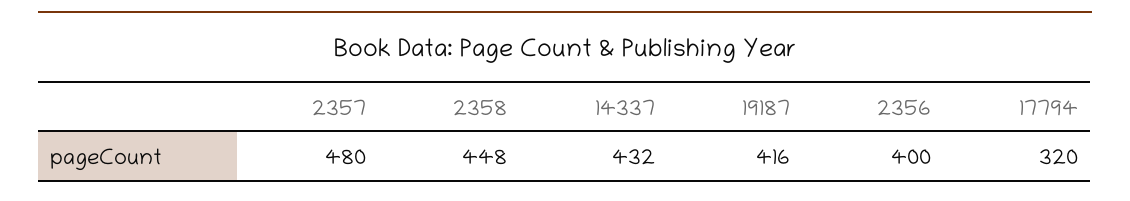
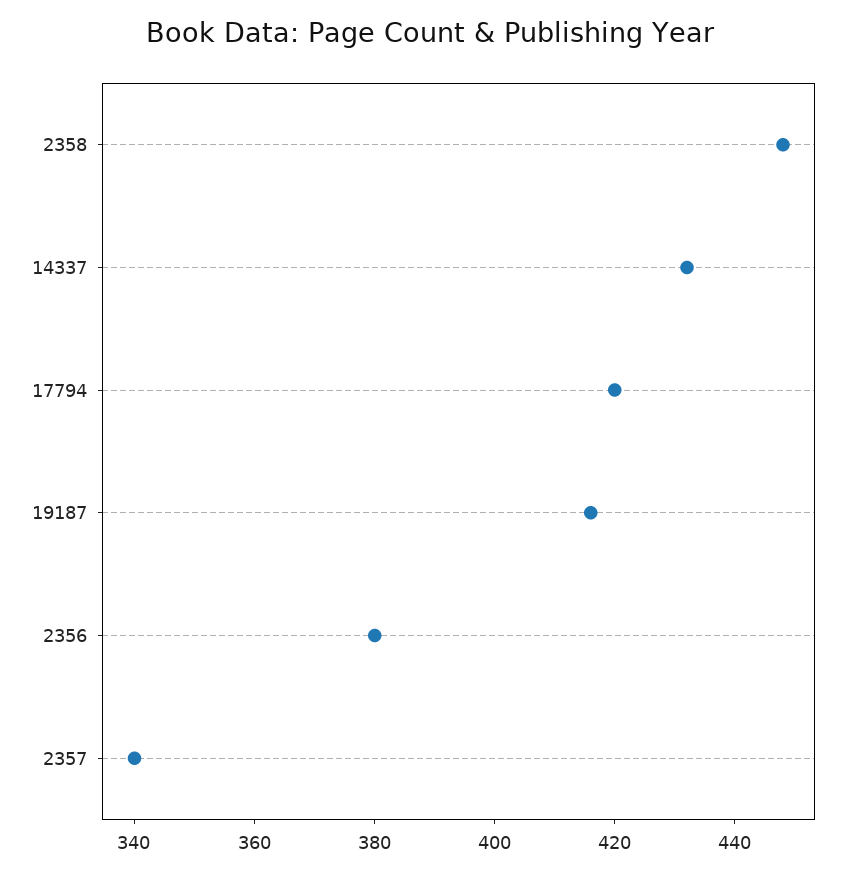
  {
-   "2357": 480,
+   "2357": 340,
    "2358": 448,
    "14337": 432,
    "19187": 416,
-   "2356": 400,
+   "2356": 380,
-   "17794": 320
+   "17794": 420
  }

